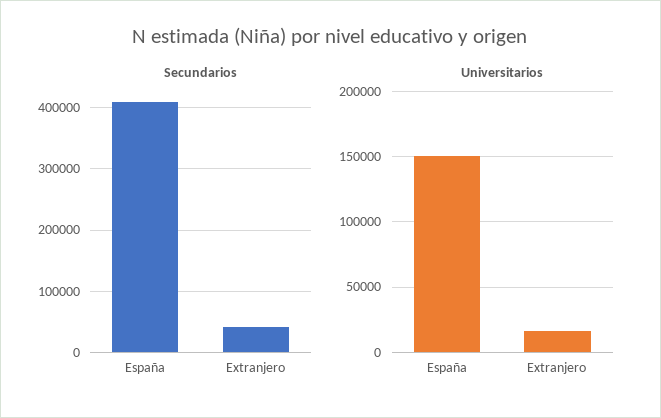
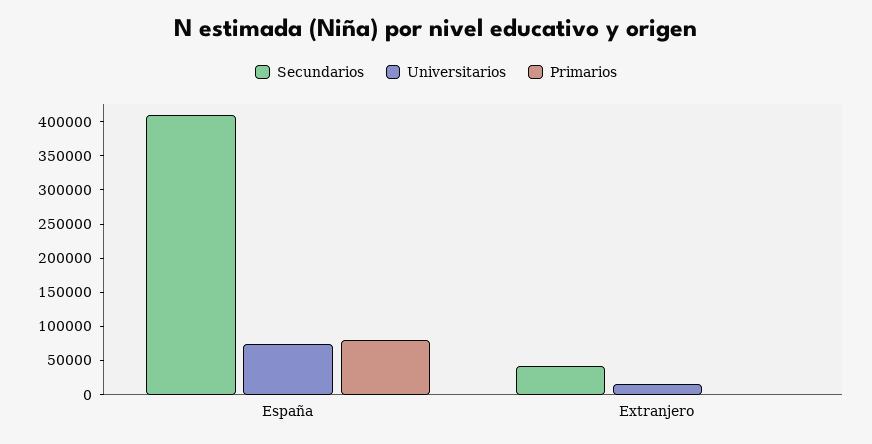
  {
    "Secundarios": {
      "España": 410000,
      "Extranjero": 40000
    },
    "Universitarios": {
-     "España": 150000,
+     "España": 75000,
      "Extranjero": 15000
-   }
+   },
+   "Primarios": {
+     "España": 75000,
+     "Extranjero": 0
+   }
  }

